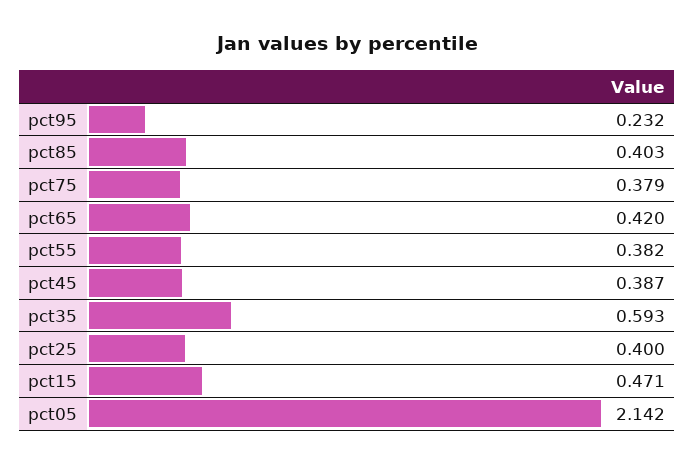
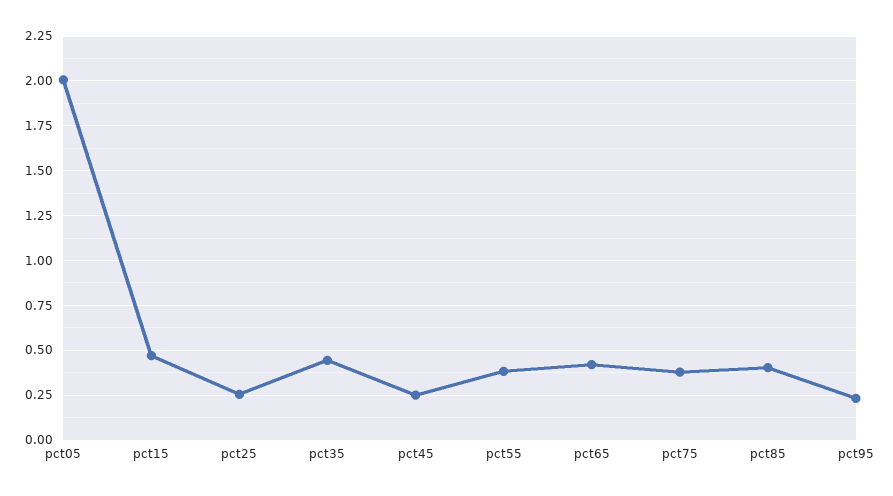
  {
    "pct95": 0.232,
    "pct85": 0.403,
    "pct75": 0.379,
    "pct65": 0.42,
    "pct55": 0.382,
-   "pct45": 0.387,
+   "pct45": 0.25,
-   "pct35": 0.593,
+   "pct35": 0.45,
-   "pct25": 0.4,
+   "pct25": 0.25,
    "pct15": 0.471,
-   "pct05": 2.142
+   "pct05": 2
  }

